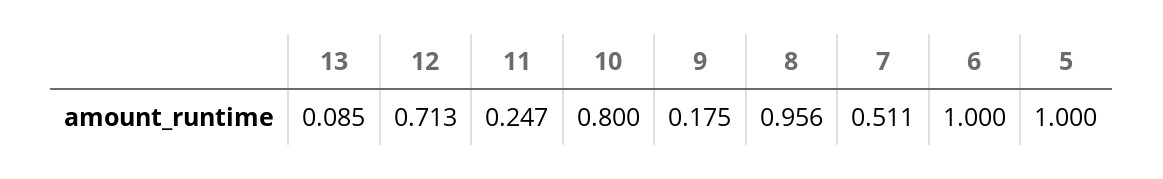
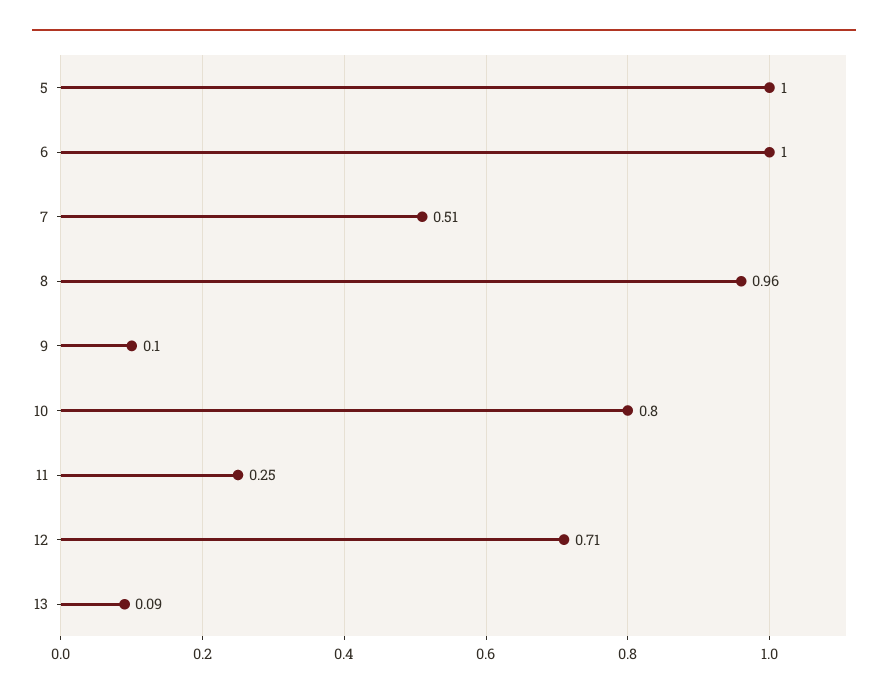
  {
    "13": 0.085,
    "12": 0.713,
    "11": 0.247,
    "10": 0.8,
-   "9": 0.175,
+   "9": 0.1,
    "8": 0.956,
    "7": 0.511,
    "6": 1,
    "5": 1
  }

